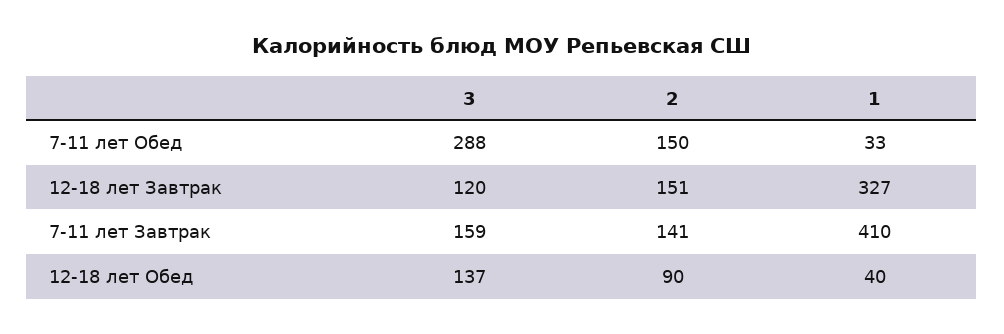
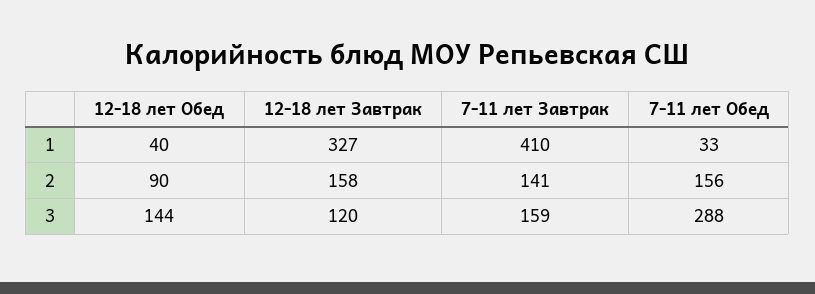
  {
    "3": {
      "7-11 лет Обед": 288,
      "12-18 лет Завтрак": 120,
      "7-11 лет Завтрак": 159,
-     "12-18 лет Обед": 137
+     "12-18 лет Обед": 144
    },
    "2": {
-     "7-11 лет Обед": 150,
+     "7-11 лет Обед": 156,
-     "12-18 лет Завтрак": 151,
+     "12-18 лет Завтрак": 158,
      "7-11 лет Завтрак": 141,
      "12-18 лет Обед": 90
    },
    "1": {
      "7-11 лет Обед": 33,
      "12-18 лет Завтрак": 327,
      "7-11 лет Завтрак": 410,
      "12-18 лет Обед": 40
    }
  }

